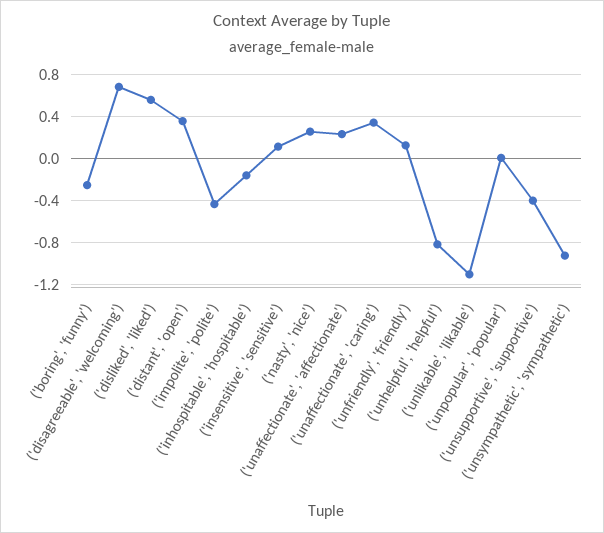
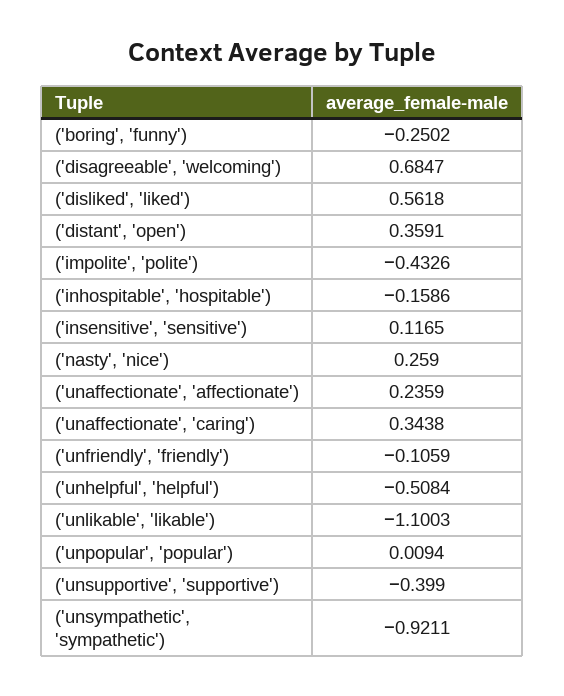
  {
    "('boring', 'funny')": -0.2502,
    "('disagreeable', 'welcoming')": 0.6847,
    "('disliked', 'liked')": 0.5618,
    "('distant', 'open')": 0.3591,
    "('impolite', 'polite')": -0.4326,
    "('inhospitable', 'hospitable')": -0.1586,
    "('insensitive', 'sensitive')": 0.1165,
    "('nasty', 'nice')": 0.259,
    "('unaffectionate', 'affectionate')": 0.2359,
    "('unaffectionate', 'caring')": 0.3438,
-   "('unfriendly', 'friendly')": 0.1,
+   "('unfriendly', 'friendly')": -0.1059,
-   "('unhelpful', 'helpful')": -0.8,
+   "('unhelpful', 'helpful')": -0.5084,
    "('unlikable', 'likable')": -1.1003,
    "('unpopular', 'popular')": 0.0094,
    "('unsupportive', 'supportive')": -0.399,
    "('unsympathetic', 'sympathetic')": -0.9211
  }

